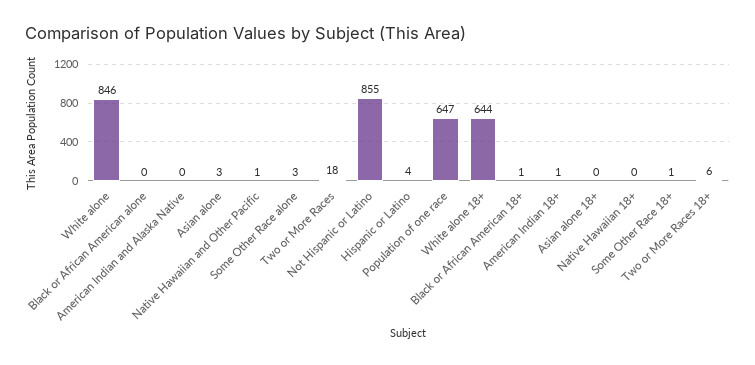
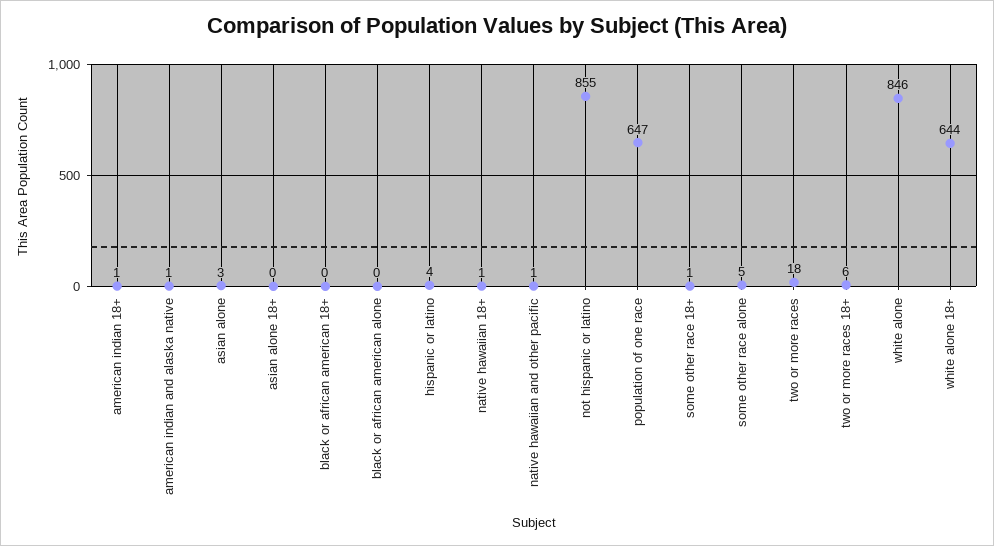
  {
    "White alone": 846,
    "Black or African American alone": 0,
-   "American Indian and Alaska Native": 0,
+   "American Indian and Alaska Native": 1,
    "Asian alone": 3,
    "Native Hawaiian and Other Pacific": 1,
-   "Some Other Race alone": 3,
+   "Some Other Race alone": 5,
    "Two or More Races": 18,
    "Not Hispanic or Latino": 855,
    "Hispanic or Latino": 4,
    "Population of one race": 647,
    "White alone 18+": 644,
-   "Black or African American 18+": 1,
+   "Black or African American 18+": 0,
    "American Indian 18+": 1,
    "Asian alone 18+": 0,
-   "Native Hawaiian 18+": 0,
+   "Native Hawaiian 18+": 1,
    "Some Other Race 18+": 1,
    "Two or More Races 18+": 6
  }

